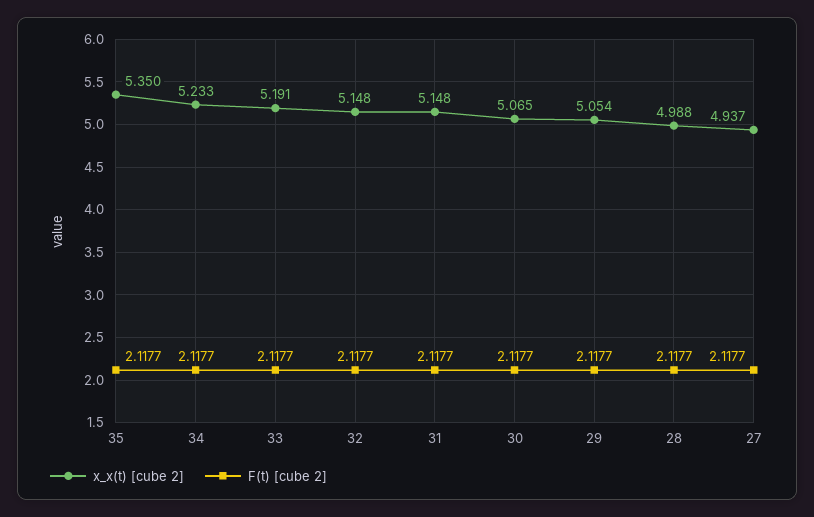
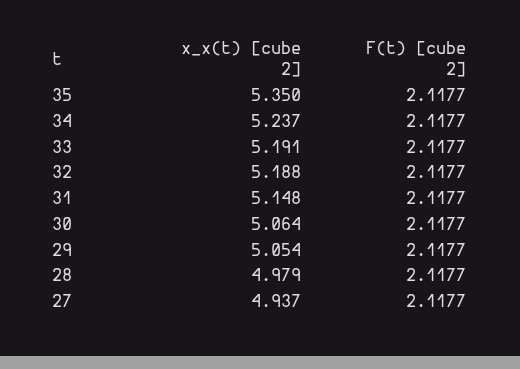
  {
    "x_x(t) [cube 2]": {
      "35": 5.35,
-     "34": 5.233,
+     "34": 5.237,
      "33": 5.191,
-     "32": 5.148,
+     "32": 5.188,
      "31": 5.148,
-     "30": 5.065,
+     "30": 5.064,
      "29": 5.054,
-     "28": 4.988,
+     "28": 4.979,
      "27": 4.937
    },
    "F(t) [cube 2]": {
      "35": 2.1177,
      "34": 2.1177,
      "33": 2.1177,
      "32": 2.1177,
      "31": 2.1177,
      "30": 2.1177,
      "29": 2.1177,
      "28": 2.1177,
      "27": 2.1177
    }
  }

